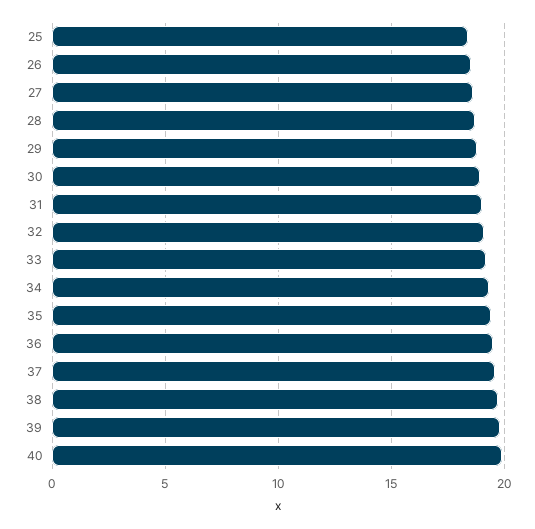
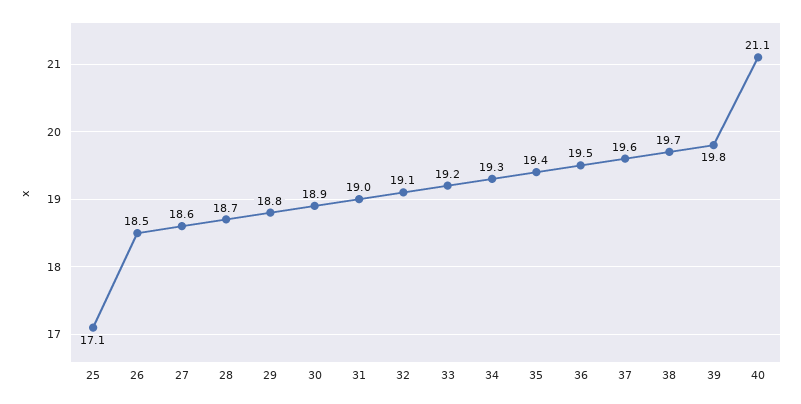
  {
-   "25": 18.5,
+   "25": 17.1,
    "26": 18.5,
    "27": 18.6,
    "28": 18.7,
    "29": 18.8,
    "30": 18.9,
    "31": 19,
    "32": 19.1,
    "33": 19.2,
    "34": 19.3,
    "35": 19.4,
    "36": 19.5,
    "37": 19.6,
    "38": 19.7,
    "39": 19.8,
-   "40": 20
+   "40": 21.1
  }

